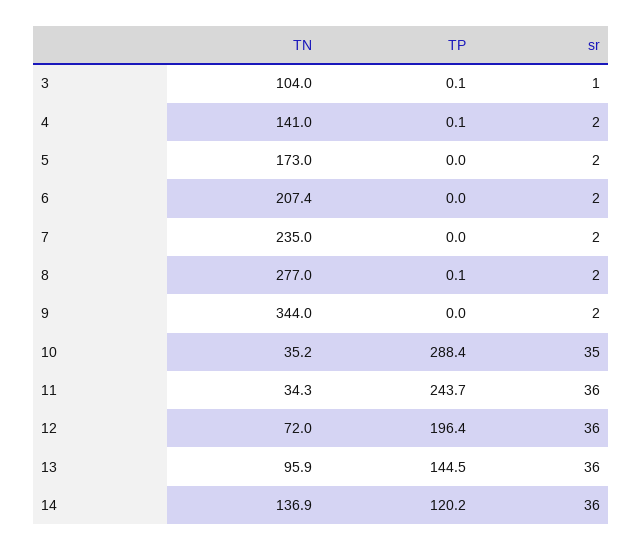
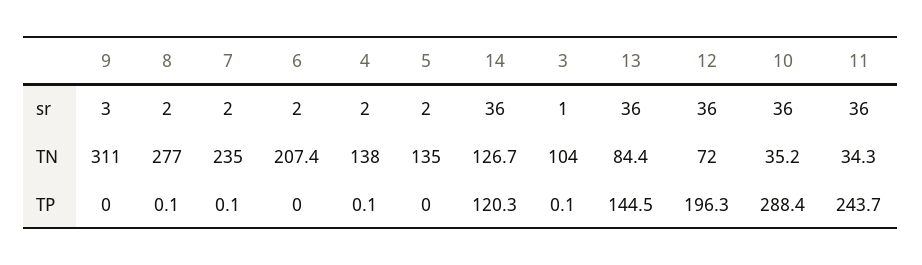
  {
    "TN": {
      "3": 104,
-     "4": 141,
+     "4": 138,
-     "5": 173,
+     "5": 135,
      "6": 207.4,
      "7": 235,
      "8": 277,
-     "9": 344,
+     "9": 311,
      "10": 35.2,
      "11": 34.3,
      "12": 72,
-     "13": 95.9,
+     "13": 84.4,
-     "14": 136.9
+     "14": 126.7
    },
    "TP": {
      "3": 0.1,
      "4": 0.1,
      "5": 0,
      "6": 0,
-     "7": 0,
+     "7": 0.1,
      "8": 0.1,
      "9": 0,
      "10": 288.4,
      "11": 243.7,
-     "12": 196.4,
+     "12": 196.3,
      "13": 144.5,
-     "14": 120.2
+     "14": 120.3
    },
    "sr": {
      "3": 1,
      "4": 2,
      "5": 2,
      "6": 2,
      "7": 2,
      "8": 2,
-     "9": 2,
+     "9": 3,
-     "10": 35,
+     "10": 36,
      "11": 36,
      "12": 36,
      "13": 36,
      "14": 36
    }
  }

